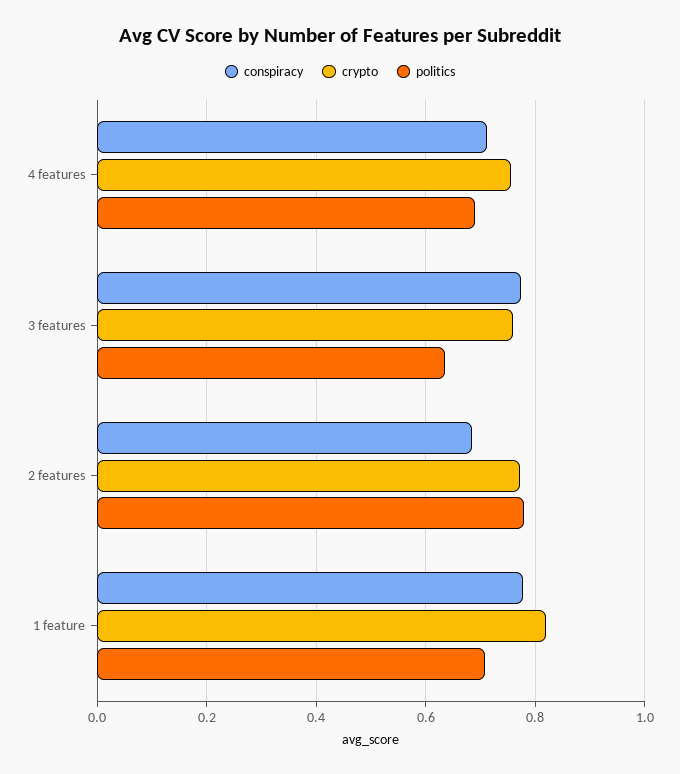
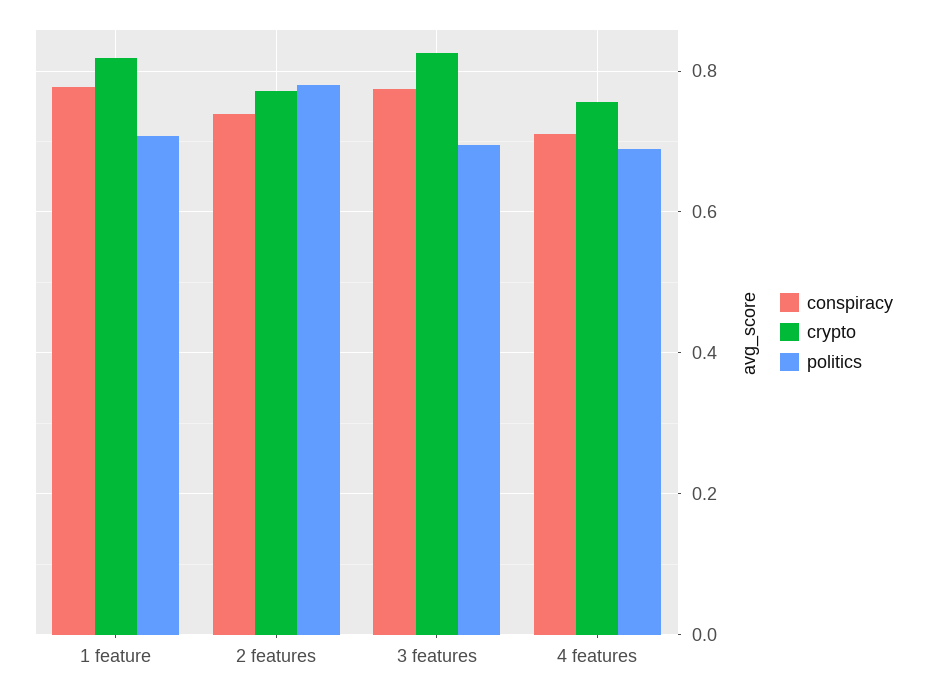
  {
    "conspiracy": {
      "4 features": 0.72,
      "3 features": 0.78,
-     "2 features": 0.68,
+     "2 features": 0.74,
      "1 feature": 0.78
    },
    "crypto": {
      "4 features": 0.76,
-     "3 features": 0.76,
+     "3 features": 0.82,
      "2 features": 0.78,
      "1 feature": 0.82
    },
    "politics": {
      "4 features": 0.68,
-     "3 features": 0.64,
+     "3 features": 0.7,
      "2 features": 0.78,
      "1 feature": 0.7
    }
  }

